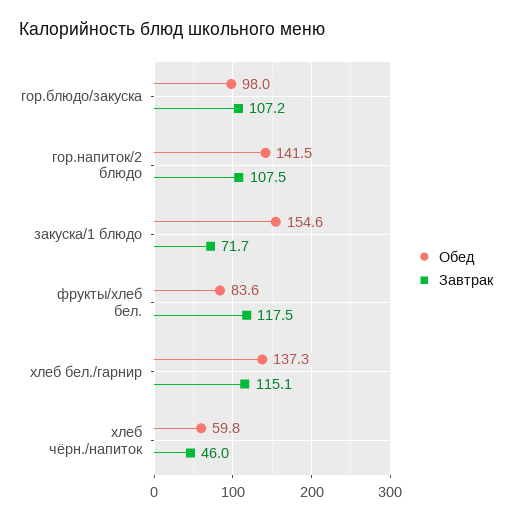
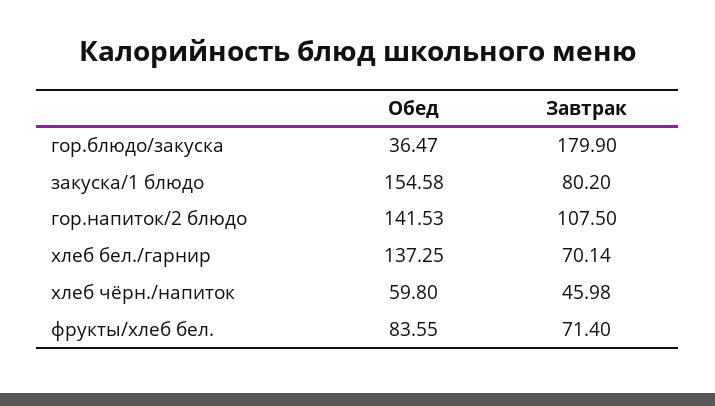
  {
    "Обед": {
-     "гор.блюдо/закуска": 98,
+     "гор.блюдо/закуска": 36.47,
      "гор.напиток/2 блюдо": 141.53,
      "закуска/1 блюдо": 154.58,
      "фрукты/хлеб бел.": 83.55,
      "хлеб бел./гарнир": 137.25,
      "хлеб чёрн./напиток": 59.8
    },
    "Завтрак": {
-     "гор.блюдо/закуска": 107.2,
+     "гор.блюдо/закуска": 179.9,
      "гор.напиток/2 блюдо": 107.5,
-     "закуска/1 блюдо": 71.7,
+     "закуска/1 блюдо": 80.2,
-     "фрукты/хлеб бел.": 117.5,
+     "фрукты/хлеб бел.": 71.4,
-     "хлеб бел./гарнир": 115.1,
+     "хлеб бел./гарнир": 70.14,
      "хлеб чёрн./напиток": 45.98
    }
  }

